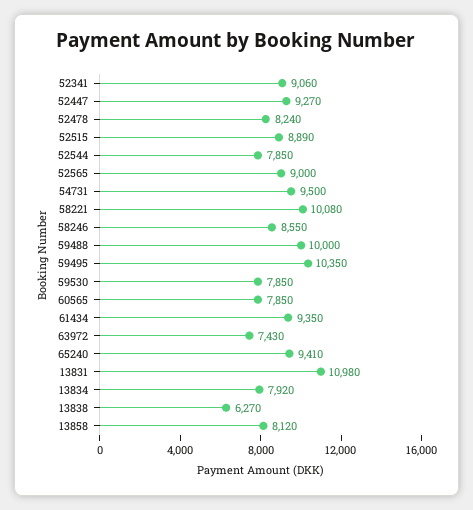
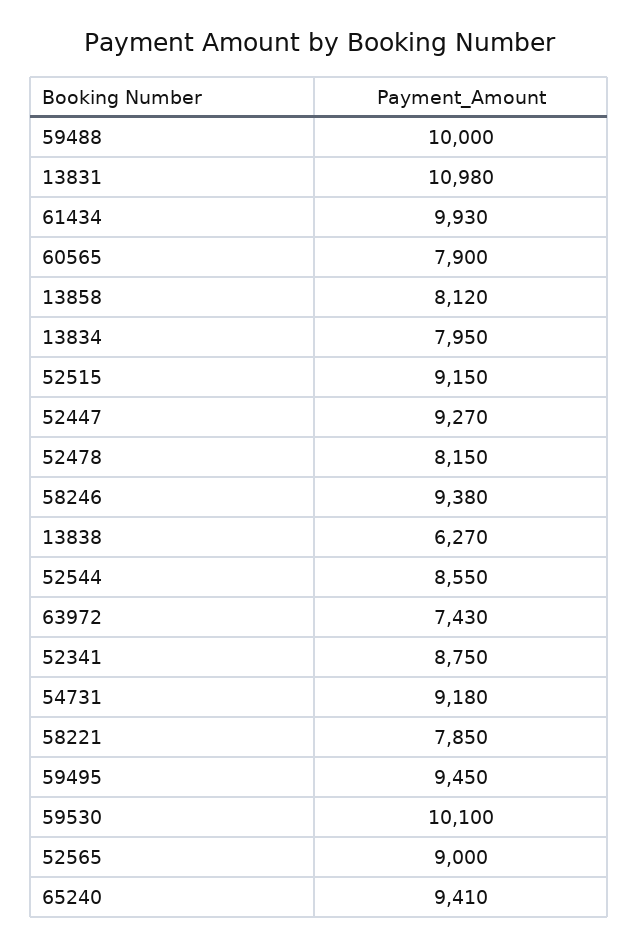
  {
-   "52341": 9060,
+   "52341": 8750,
    "52447": 9270,
-   "52478": 8240,
+   "52478": 8150,
-   "52515": 8890,
+   "52515": 9150,
-   "52544": 7850,
+   "52544": 8550,
    "52565": 9000,
-   "54731": 9500,
+   "54731": 9180,
-   "58221": 10080,
+   "58221": 7850,
-   "58246": 8550,
+   "58246": 9380,
    "59488": 10000,
-   "59495": 10350,
+   "59495": 9450,
-   "59530": 7850,
+   "59530": 10100,
-   "60565": 7850,
+   "60565": 7900,
-   "61434": 9350,
+   "61434": 9930,
    "63972": 7430,
    "65240": 9410,
    "13831": 10980,
-   "13834": 7920,
+   "13834": 7950,
    "13838": 6270,
    "13858": 8120
  }

